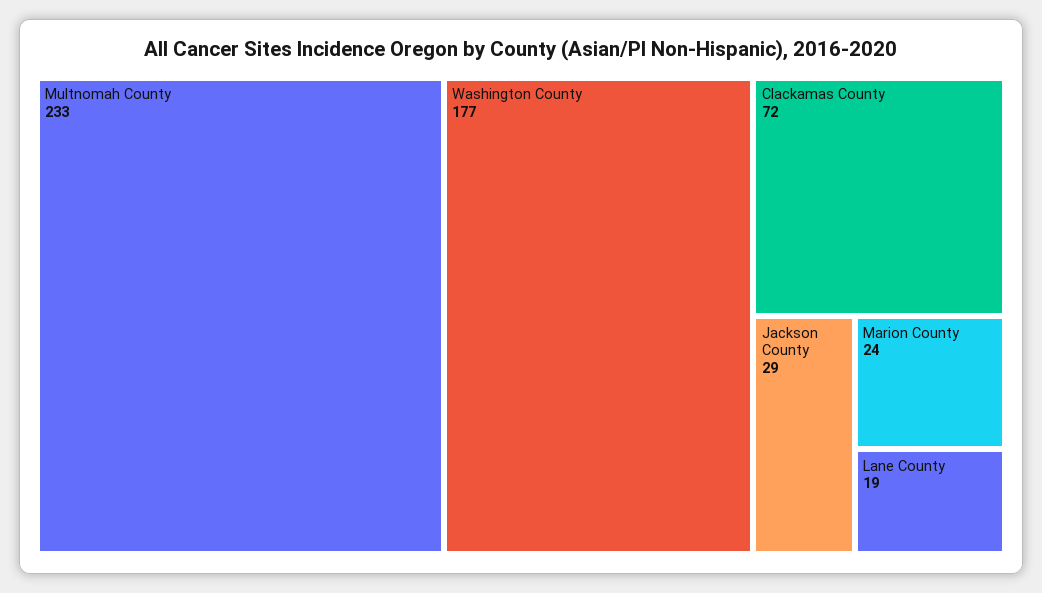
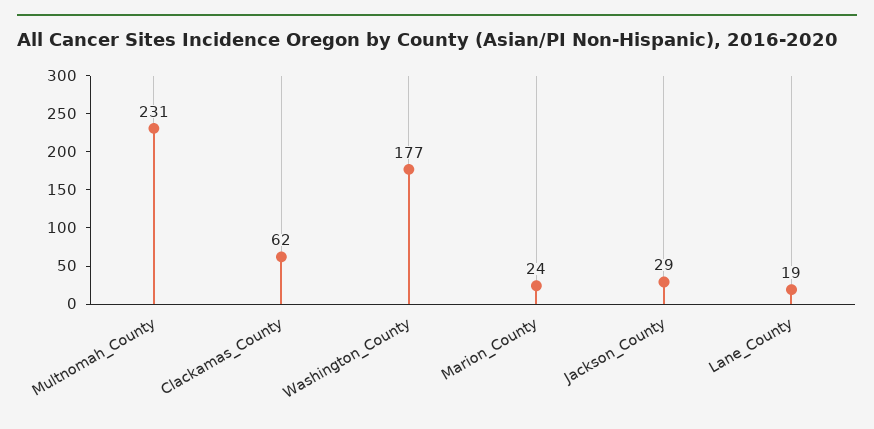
  {
-   "Multnomah County": 233,
+   "Multnomah County": 231,
    "Washington County": 177,
-   "Clackamas County": 72,
+   "Clackamas County": 62,
    "Jackson County": 29,
    "Marion County": 24,
    "Lane County": 19
  }

